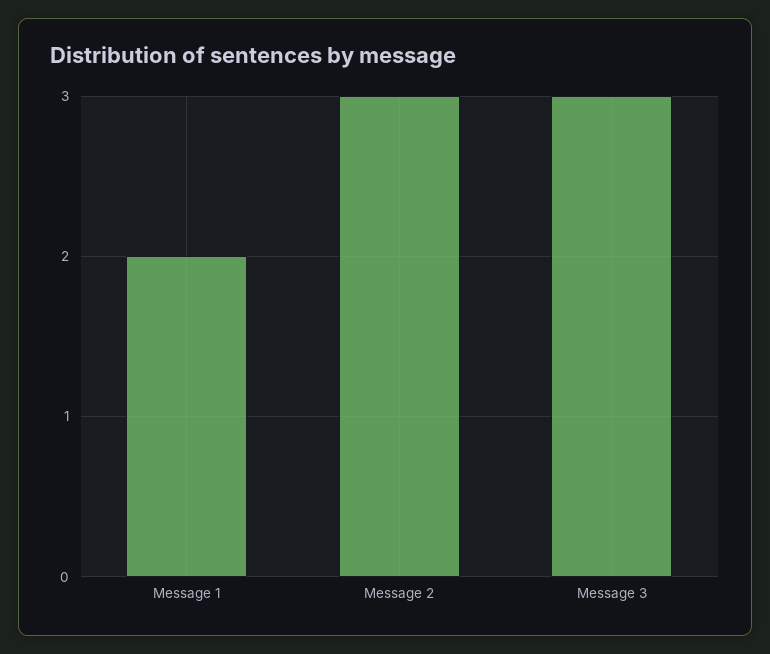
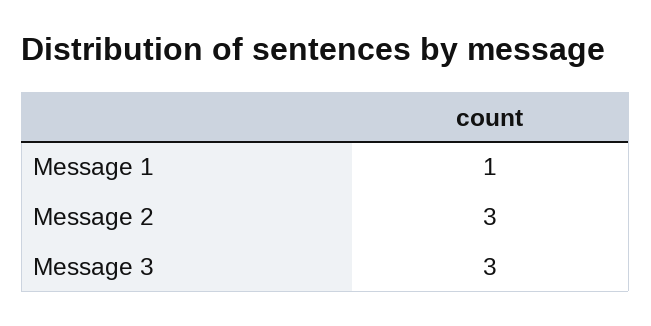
  {
-   "Message 1": 2,
+   "Message 1": 1,
    "Message 2": 3,
    "Message 3": 3
  }

